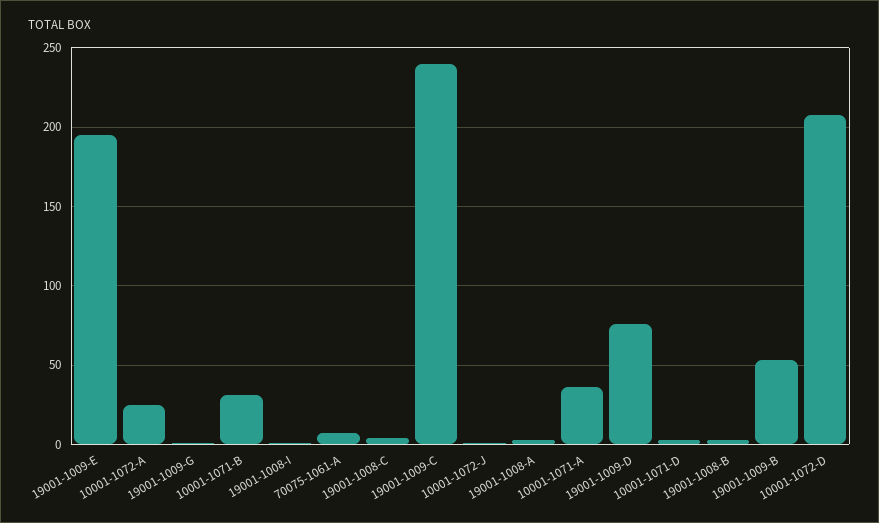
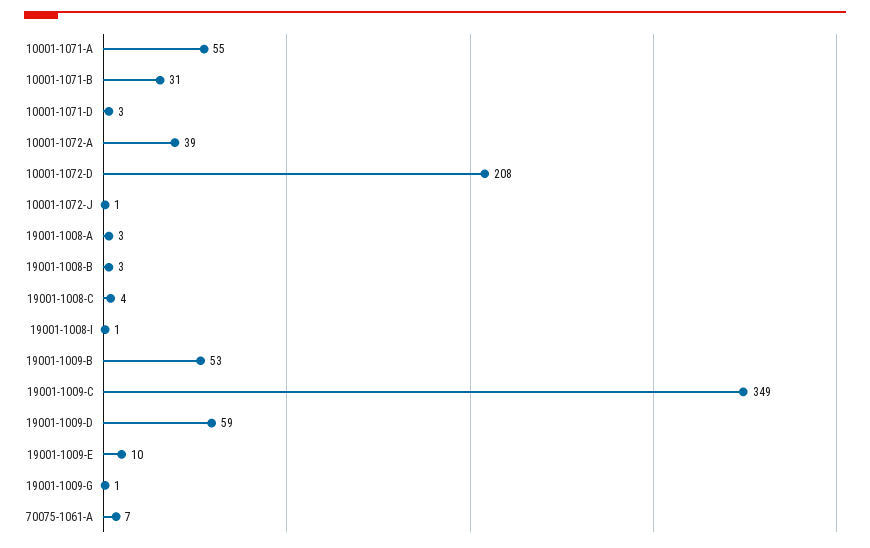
  {
-   "19001-1009-E": 195,
+   "19001-1009-E": 10,
-   "10001-1072-A": 25,
+   "10001-1072-A": 39,
    "19001-1009-G": 1,
    "10001-1071-B": 31,
    "19001-1008-I": 1,
    "70075-1061-A": 7,
    "19001-1008-C": 4,
-   "19001-1009-C": 240,
+   "19001-1009-C": 349,
    "10001-1072-J": 1,
    "19001-1008-A": 3,
-   "10001-1071-A": 35,
+   "10001-1071-A": 55,
-   "19001-1009-D": 75,
+   "19001-1009-D": 59,
    "10001-1071-D": 3,
    "19001-1008-B": 3,
    "19001-1009-B": 53,
    "10001-1072-D": 208
  }

